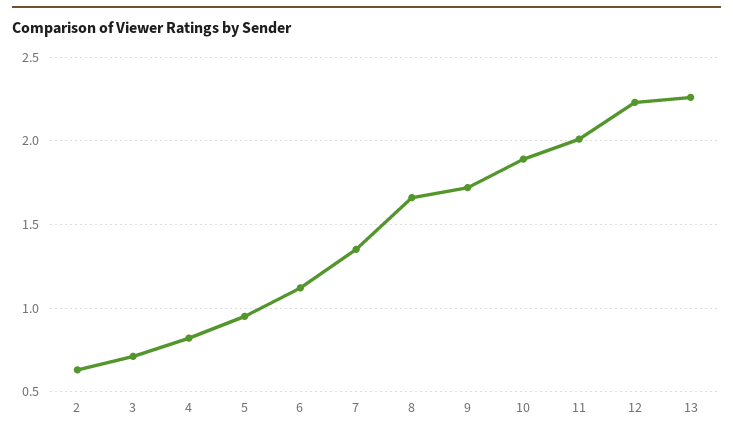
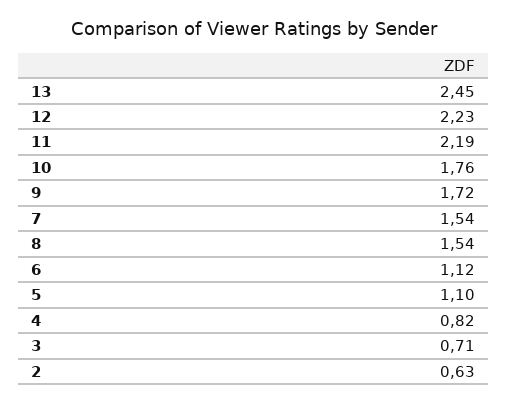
  {
    "2": 0.63,
    "3": 0.71,
    "4": 0.82,
-   "5": 0.95,
+   "5": 1.1,
    "6": 1.12,
-   "7": 1.35,
+   "7": 1.54,
-   "8": 1.65,
+   "8": 1.54,
    "9": 1.72,
-   "10": 1.9,
+   "10": 1.76,
-   "11": 2,
+   "11": 2.19,
    "12": 2.23,
-   "13": 2.25
+   "13": 2.45
  }

